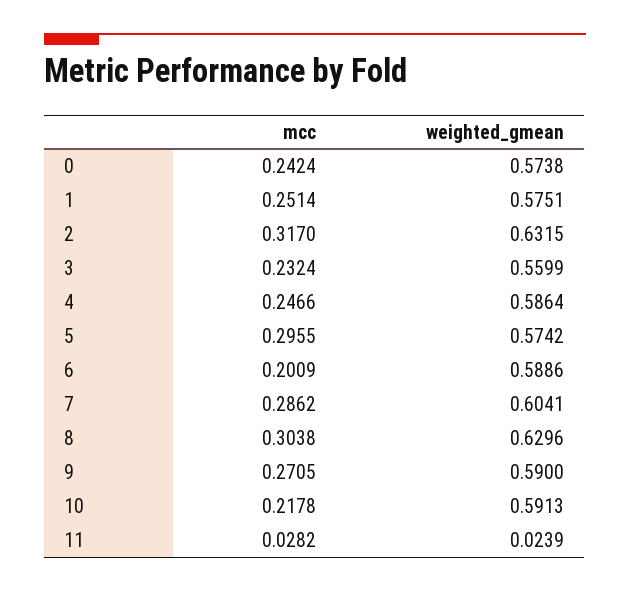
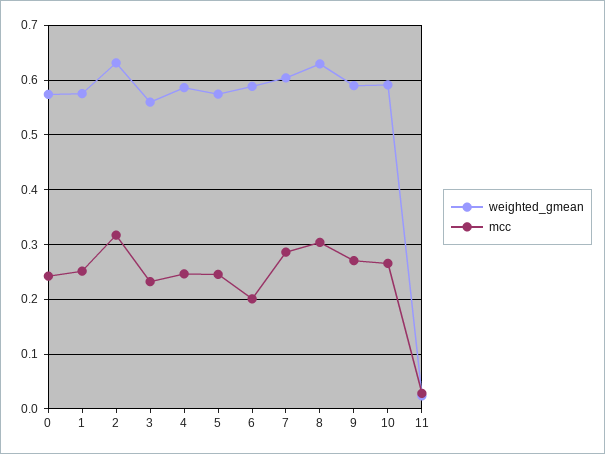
  {
    "mcc": {
      "0": 0.2424,
      "1": 0.2514,
      "2": 0.317,
      "3": 0.2324,
      "4": 0.2466,
-     "5": 0.2955,
+     "5": 0.24,
      "6": 0.2009,
      "7": 0.2862,
      "8": 0.3038,
      "9": 0.2705,
-     "10": 0.2178,
+     "10": 0.26,
      "11": 0.0282
    },
    "weighted_gmean": {
      "0": 0.5738,
      "1": 0.5751,
      "2": 0.6315,
      "3": 0.5599,
      "4": 0.5864,
      "5": 0.5742,
      "6": 0.5886,
      "7": 0.6041,
      "8": 0.6296,
      "9": 0.59,
      "10": 0.5913,
      "11": 0.0239
    }
  }

